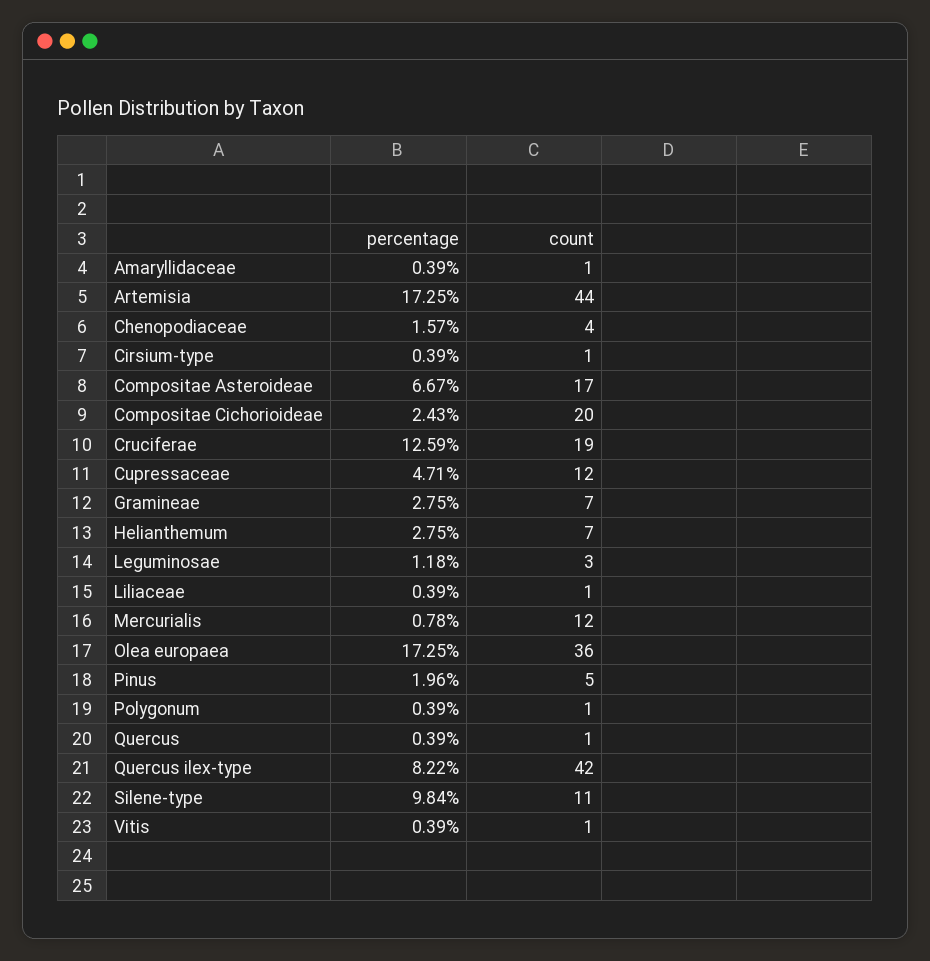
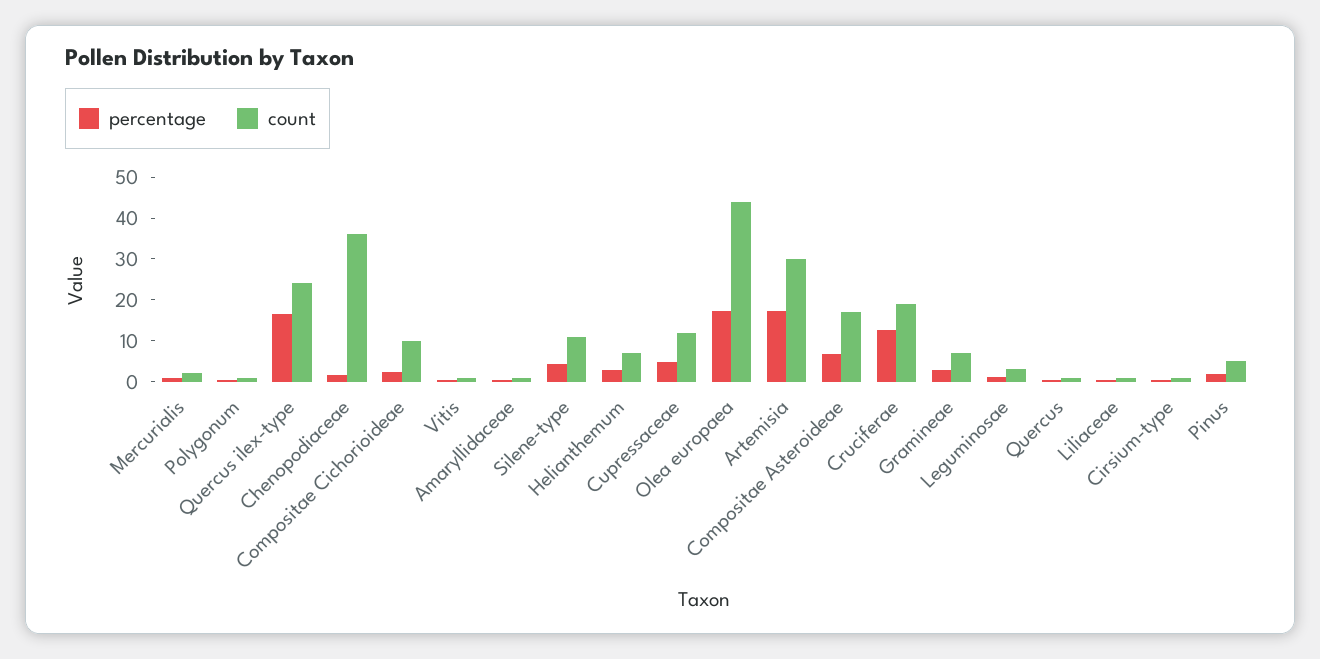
  {
    "percentage": {
      "Amaryllidaceae": 0.39,
      "Artemisia": 17.25,
      "Chenopodiaceae": 1.57,
      "Cirsium-type": 0.39,
      "Compositae Asteroideae": 6.67,
      "Compositae Cichorioideae": 2.43,
      "Cruciferae": 12.59,
      "Cupressaceae": 4.71,
      "Gramineae": 2.75,
      "Helianthemum": 2.75,
      "Leguminosae": 1.18,
      "Liliaceae": 0.39,
      "Mercurialis": 0.78,
      "Olea europaea": 17.25,
      "Pinus": 1.96,
      "Polygonum": 0.39,
      "Quercus": 0.39,
-     "Quercus ilex-type": 8.22,
+     "Quercus ilex-type": 16,
-     "Silene-type": 9.84,
+     "Silene-type": 4,
      "Vitis": 0.39
    },
    "count": {
      "Amaryllidaceae": 1,
-     "Artemisia": 44,
+     "Artemisia": 30,
-     "Chenopodiaceae": 4,
+     "Chenopodiaceae": 36,
      "Cirsium-type": 1,
      "Compositae Asteroideae": 17,
-     "Compositae Cichorioideae": 20,
+     "Compositae Cichorioideae": 10,
      "Cruciferae": 19,
      "Cupressaceae": 12,
      "Gramineae": 7,
      "Helianthemum": 7,
      "Leguminosae": 3,
      "Liliaceae": 1,
-     "Mercurialis": 12,
+     "Mercurialis": 2,
-     "Olea europaea": 36,
+     "Olea europaea": 44,
      "Pinus": 5,
      "Polygonum": 1,
      "Quercus": 1,
-     "Quercus ilex-type": 42,
+     "Quercus ilex-type": 24,
      "Silene-type": 11,
      "Vitis": 1
    }
  }

